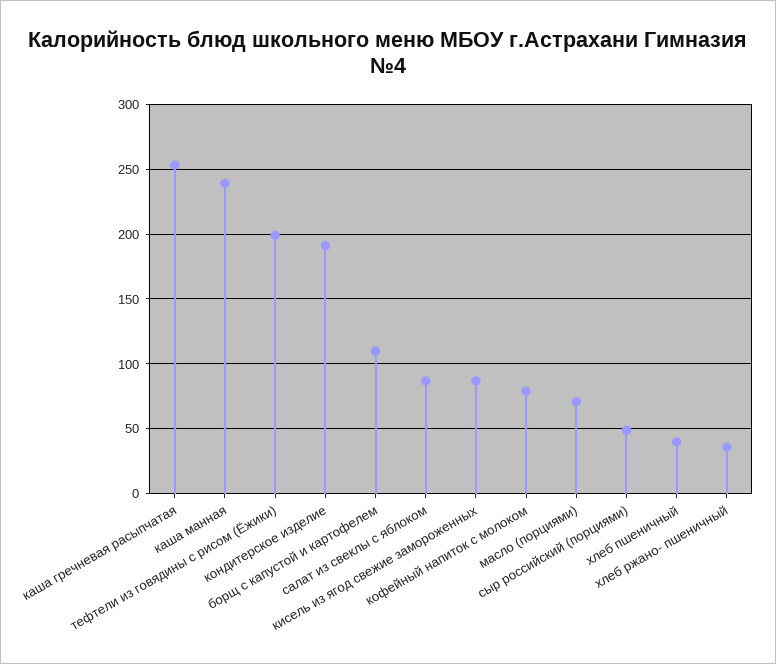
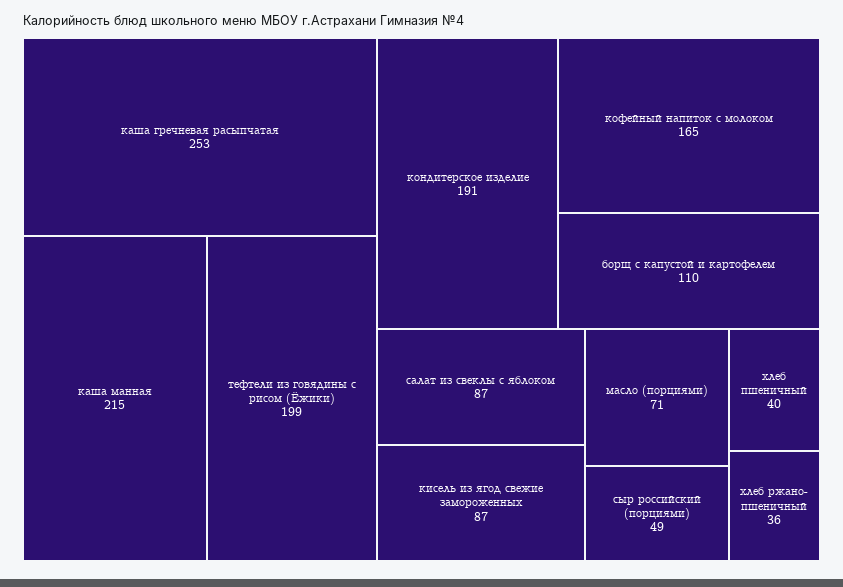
  {
    "каша гречневая расыпчатая": 253,
-   "каша манная": 240,
+   "каша манная": 215,
    "тефтели из говядины с рисом (Ёжики)": 199,
    "кондитерское изделие": 191,
    "борщ с капустой и картофелем": 110,
    "салат из свеклы с яблоком": 87,
    "кисель из ягод свежие замороженных": 87,
-   "кофейный напиток с молоком": 80,
+   "кофейный напиток с молоком": 165,
    "масло (порциями)": 71,
    "сыр российский (порциями)": 49,
    "хлеб пшеничный": 40,
    "хлеб ржано- пшеничный": 36
  }

